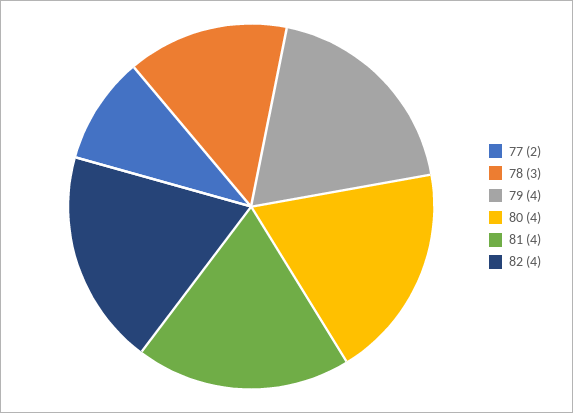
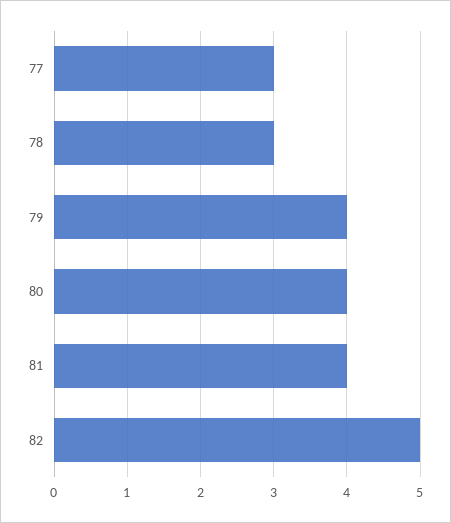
  {
-   "77": 2,
+   "77": 3,
    "78": 3,
    "79": 4,
    "80": 4,
    "81": 4,
-   "82": 4
+   "82": 5
  }

